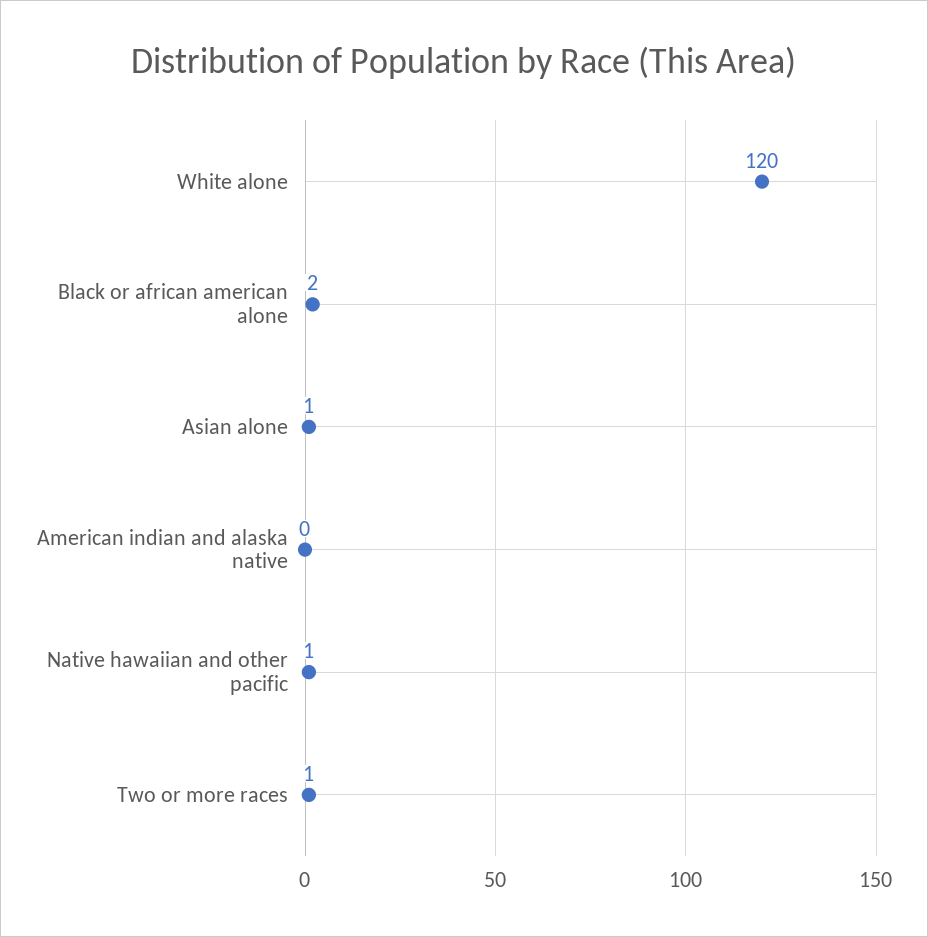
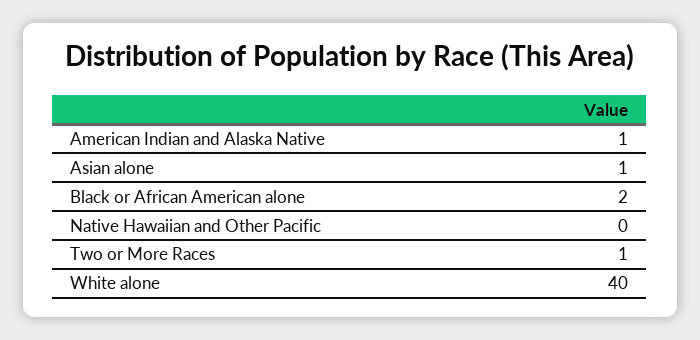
  {
-   "White alone": 120,
+   "White alone": 40,
    "Black or african american alone": 2,
    "Asian alone": 1,
-   "American indian and alaska native": 0,
+   "American indian and alaska native": 1,
-   "Native hawaiian and other pacific": 1,
+   "Native hawaiian and other pacific": 0,
    "Two or more races": 1
  }

